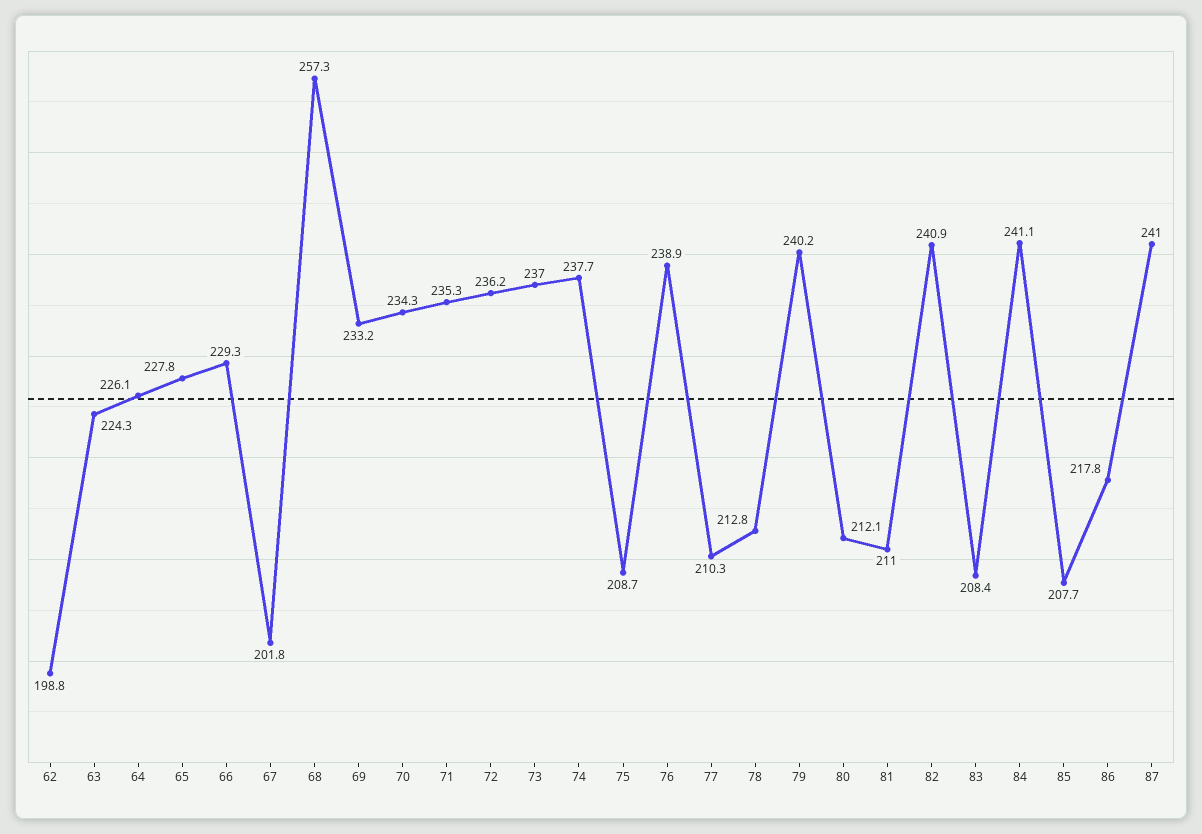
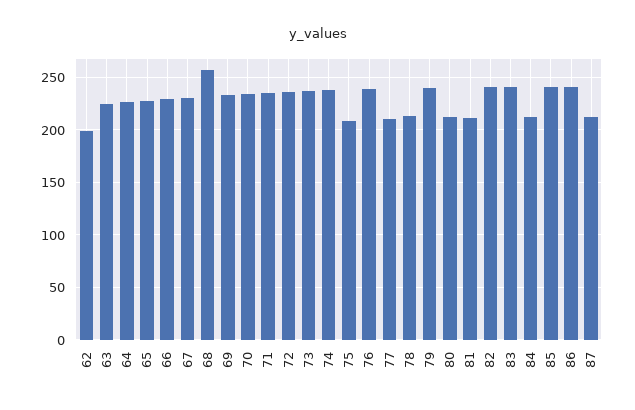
  {
    "62": 198.8,
    "63": 224.3,
    "64": 226.1,
    "65": 227.8,
    "66": 229.3,
-   "67": 201.8,
+   "67": 230,
    "68": 257.3,
    "69": 233.2,
    "70": 234.3,
    "71": 235.3,
    "72": 236.2,
    "73": 237,
    "74": 237.7,
    "75": 208.7,
    "76": 238.9,
    "77": 210.3,
    "78": 212.8,
    "79": 240.2,
    "80": 212.1,
    "81": 211,
    "82": 240.9,
-   "83": 208.4,
+   "83": 240,
-   "84": 241.1,
+   "84": 210,
-   "85": 207.7,
+   "85": 240,
-   "86": 217.8,
+   "86": 240,
-   "87": 241
+   "87": 210
  }

